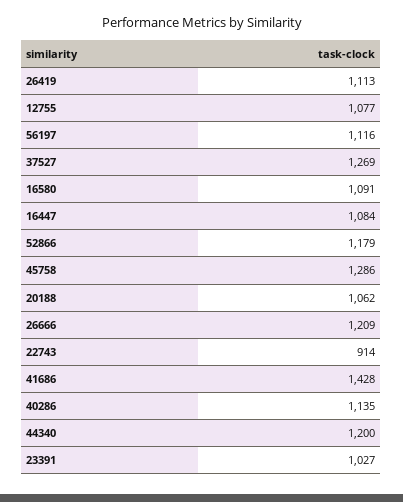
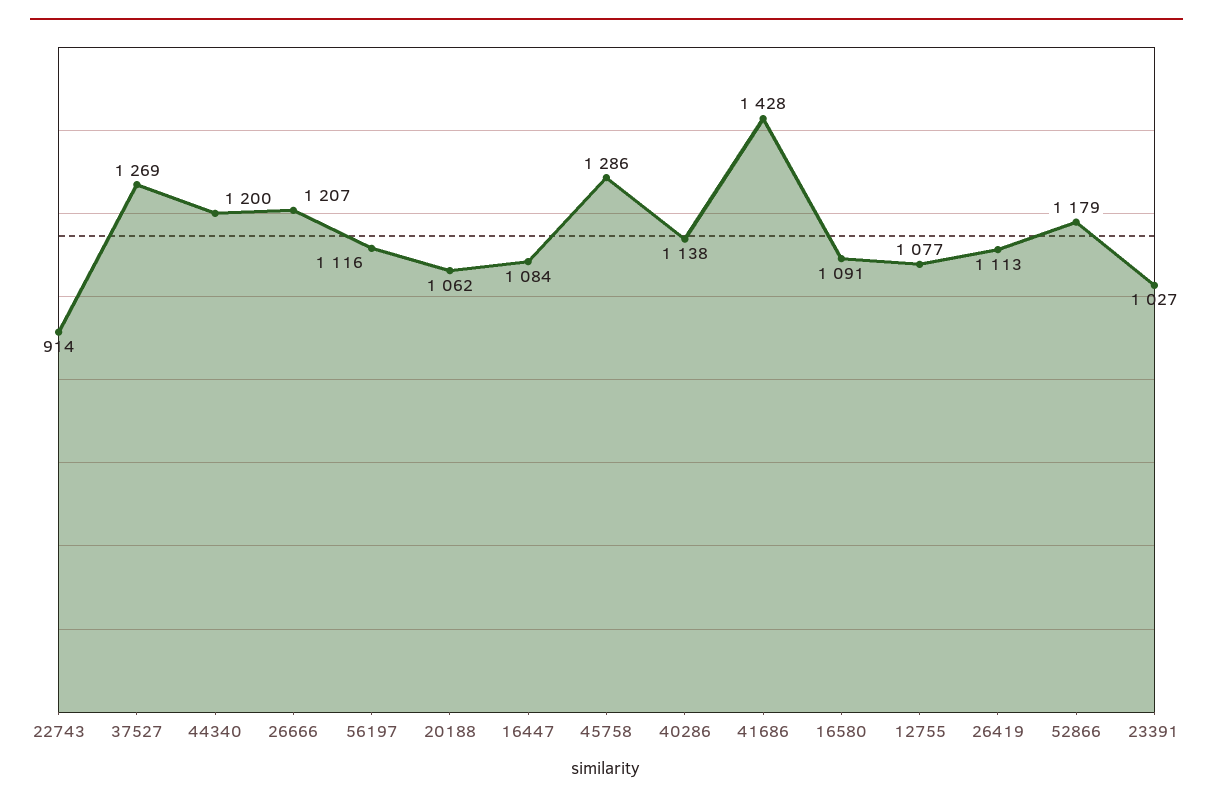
  {
    "26419": 1113,
    "12755": 1077,
    "56197": 1116,
    "37527": 1269,
    "16580": 1091,
    "16447": 1084,
    "52866": 1179,
    "45758": 1286,
    "20188": 1062,
-   "26666": 1209,
+   "26666": 1207,
    "22743": 914,
    "41686": 1428,
-   "40286": 1135,
+   "40286": 1138,
    "44340": 1200,
    "23391": 1027
  }

